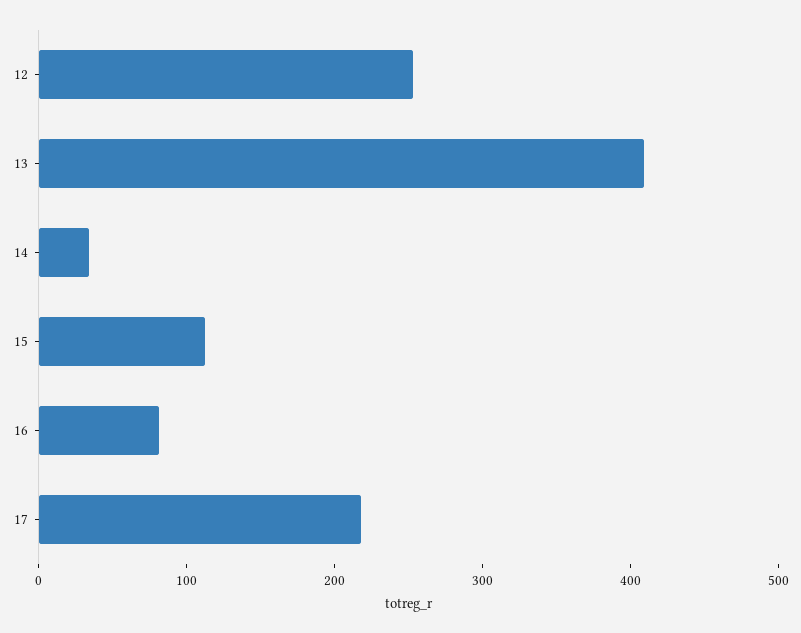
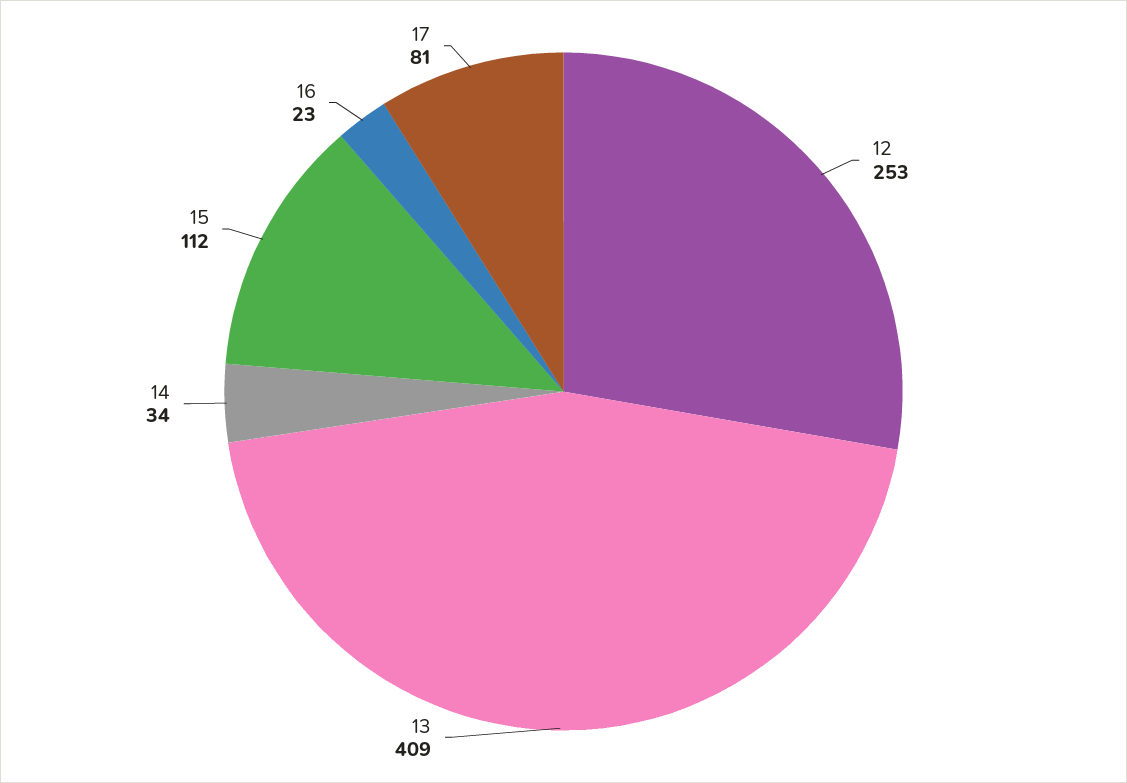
  {
    "12": 253,
    "13": 409,
    "14": 34,
    "15": 112,
-   "16": 80,
+   "16": 23,
-   "17": 220
+   "17": 81
  }

